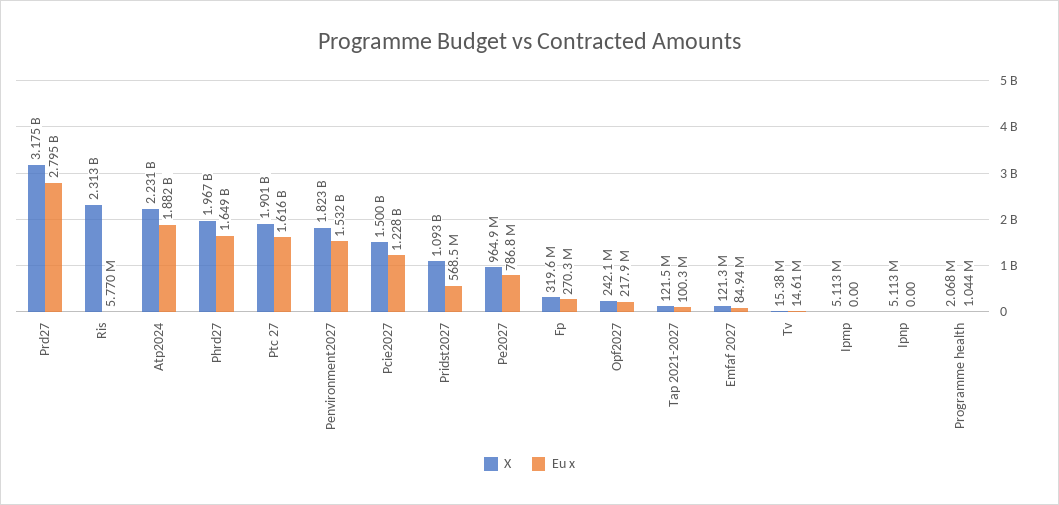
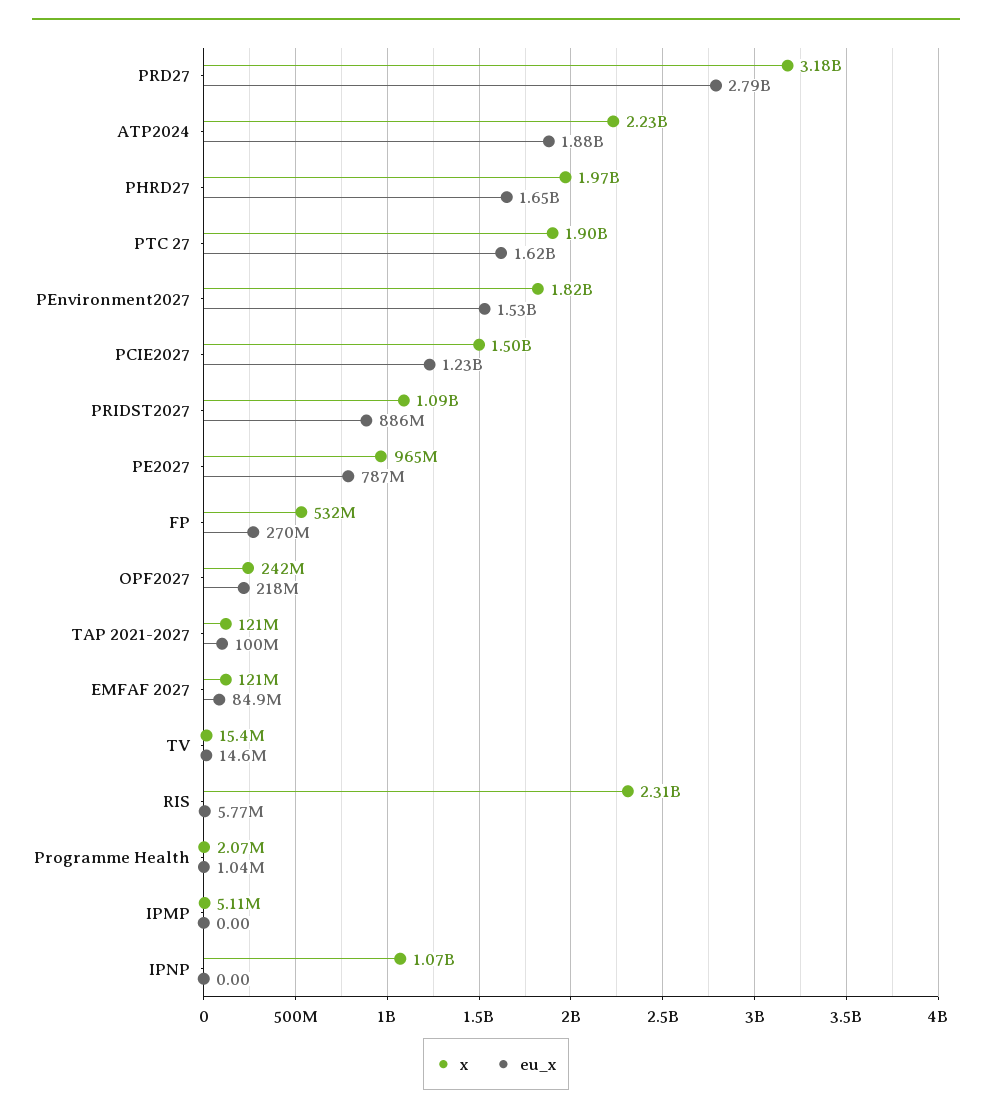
  {
    "X": {
      "Prd27": 3175000000,
      "Ris": 2313000000,
      "Atp2024": 2231000000,
      "Phrd27": 1967000000,
      "Ptc 27": 1901000000,
      "Penvironment2027": 1823000000,
      "Pcie2027": 1500000000,
      "Pridst2027": 1093000000,
      "Pe2027": 964900000,
-     "Fp": 319600000,
+     "Fp": 532000000,
      "Opf2027": 242100000,
      "Tap 2021-2027": 121500000,
      "Emfaf 2027": 121300000,
      "Tv": 15380000,
      "Ipmp": 5113000,
-     "Ipnp": 5113000,
+     "Ipnp": 1070000000,
      "Programme health": 2068000
    },
    "Eu x": {
      "Prd27": 2795000000,
      "Ris": 5770000,
      "Atp2024": 1882000000,
      "Phrd27": 1649000000,
      "Ptc 27": 1616000000,
      "Penvironment2027": 1532000000,
      "Pcie2027": 1228000000,
-     "Pridst2027": 568500000,
+     "Pridst2027": 886000000,
      "Pe2027": 786800000,
      "Fp": 270300000,
      "Opf2027": 217900000,
      "Tap 2021-2027": 100300000,
      "Emfaf 2027": 84940000,
      "Tv": 14610000,
      "Ipmp": 0,
      "Ipnp": 0,
      "Programme health": 1044000
    }
  }

